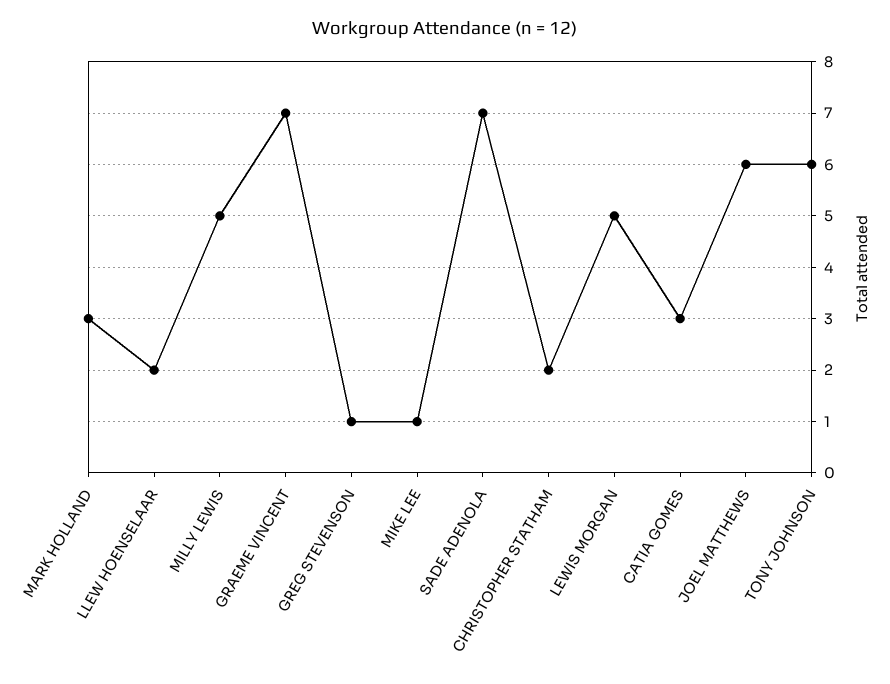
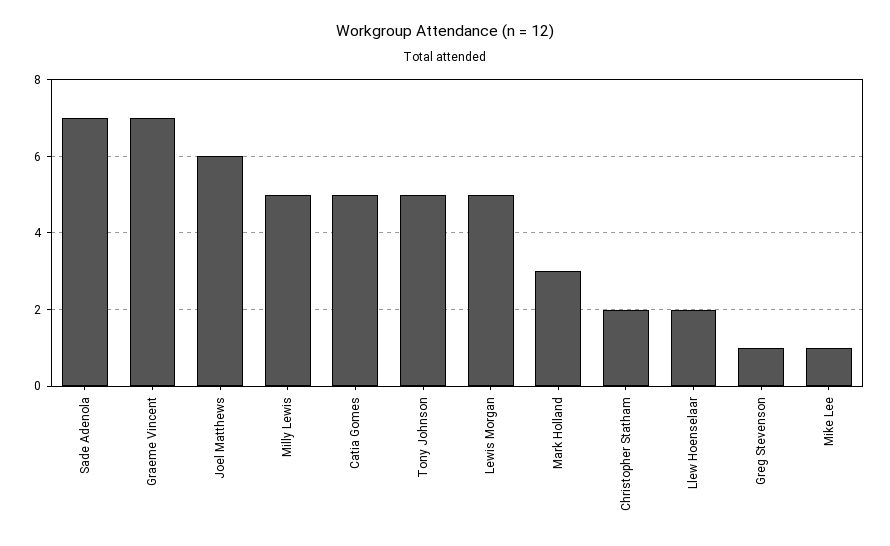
  {
    "MARK HOLLAND": 3,
    "LLEW HOENSELAAR": 2,
    "MILLY LEWIS": 5,
    "GRAEME VINCENT": 7,
    "GREG STEVENSON": 1,
    "MIKE LEE": 1,
    "SADE ADENOLA": 7,
    "CHRISTOPHER STATHAM": 2,
    "LEWIS MORGAN": 5,
-   "CATIA GOMES": 3,
+   "CATIA GOMES": 5,
    "JOEL MATTHEWS": 6,
-   "TONY JOHNSON": 6
+   "TONY JOHNSON": 5
  }

